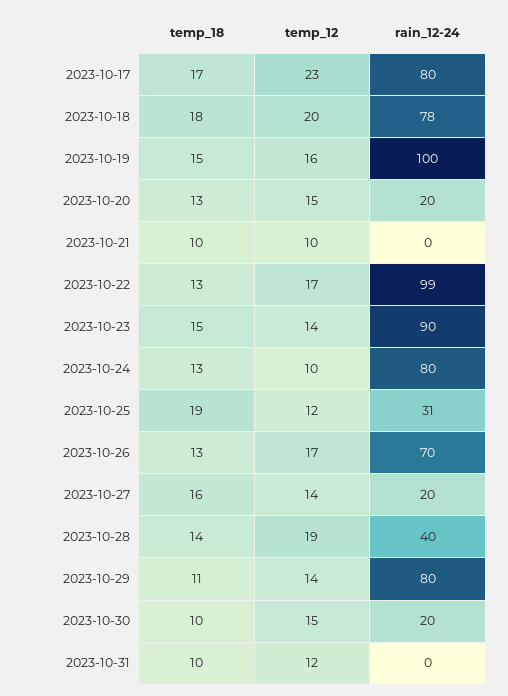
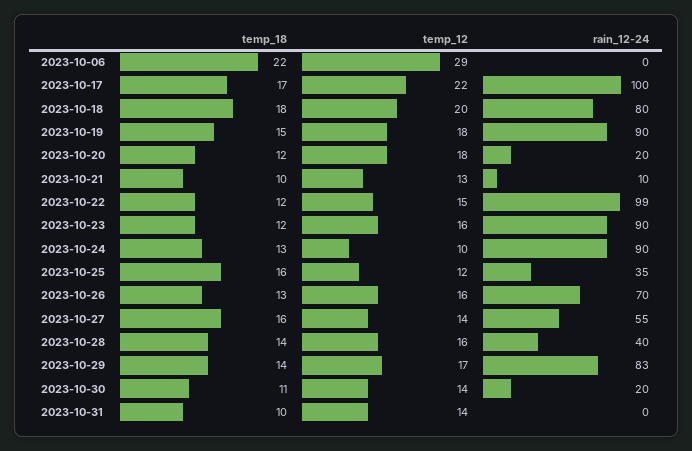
  {
    "temp_18": {
      "2023-10-17": 17,
      "2023-10-18": 18,
      "2023-10-19": 15,
-     "2023-10-20": 13,
+     "2023-10-20": 12,
      "2023-10-21": 10,
-     "2023-10-22": 13,
+     "2023-10-22": 12,
-     "2023-10-23": 15,
+     "2023-10-23": 12,
      "2023-10-24": 13,
-     "2023-10-25": 19,
+     "2023-10-25": 16,
      "2023-10-26": 13,
      "2023-10-27": 16,
      "2023-10-28": 14,
-     "2023-10-29": 11,
+     "2023-10-29": 14,
-     "2023-10-30": 10,
+     "2023-10-30": 11,
-     "2023-10-31": 10
+     "2023-10-31": 10,
+     "2023-10-06": 22
    },
    "temp_12": {
-     "2023-10-17": 23,
+     "2023-10-17": 22,
      "2023-10-18": 20,
-     "2023-10-19": 16,
+     "2023-10-19": 18,
-     "2023-10-20": 15,
+     "2023-10-20": 18,
-     "2023-10-21": 10,
+     "2023-10-21": 13,
-     "2023-10-22": 17,
+     "2023-10-22": 15,
-     "2023-10-23": 14,
+     "2023-10-23": 16,
      "2023-10-24": 10,
      "2023-10-25": 12,
-     "2023-10-26": 17,
+     "2023-10-26": 16,
      "2023-10-27": 14,
-     "2023-10-28": 19,
+     "2023-10-28": 16,
-     "2023-10-29": 14,
+     "2023-10-29": 17,
-     "2023-10-30": 15,
+     "2023-10-30": 14,
-     "2023-10-31": 12
+     "2023-10-31": 14,
+     "2023-10-06": 29
    },
    "rain_12-24": {
-     "2023-10-17": 80,
+     "2023-10-17": 100,
-     "2023-10-18": 78,
+     "2023-10-18": 80,
-     "2023-10-19": 100,
+     "2023-10-19": 90,
      "2023-10-20": 20,
-     "2023-10-21": 0,
+     "2023-10-21": 10,
      "2023-10-22": 99,
      "2023-10-23": 90,
-     "2023-10-24": 80,
+     "2023-10-24": 90,
-     "2023-10-25": 31,
+     "2023-10-25": 35,
      "2023-10-26": 70,
-     "2023-10-27": 20,
+     "2023-10-27": 55,
      "2023-10-28": 40,
-     "2023-10-29": 80,
+     "2023-10-29": 83,
      "2023-10-30": 20,
-     "2023-10-31": 0
+     "2023-10-31": 0,
+     "2023-10-06": 0
    }
  }

